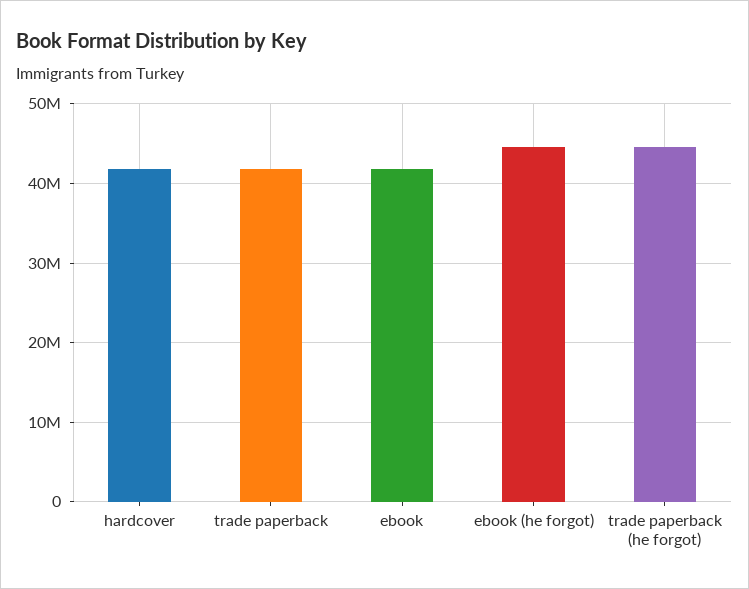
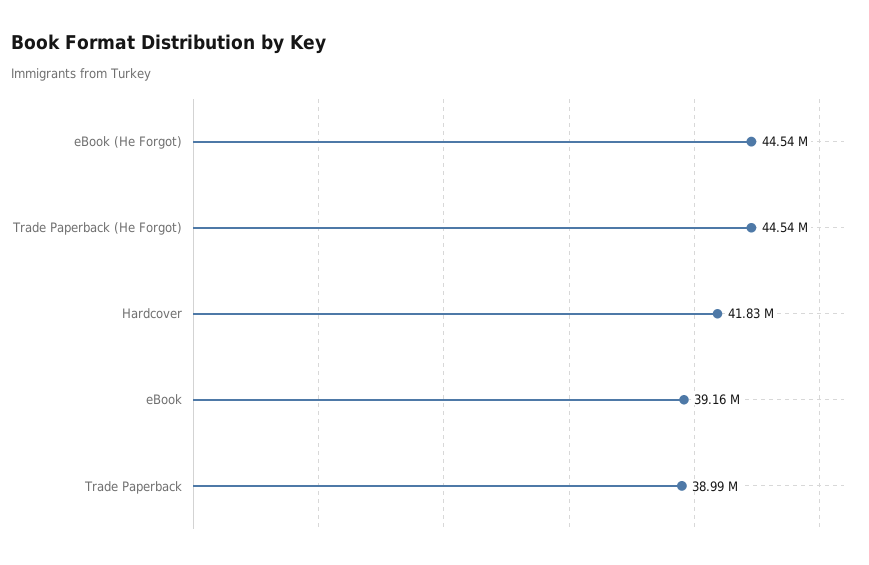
  {
    "hardcover": 41830000,
-   "trade paperback": 42000000,
+   "trade paperback": 38990000,
-   "ebook": 42000000,
+   "ebook": 39160000,
    "ebook (he forgot)": 44540000,
    "trade paperback (he forgot)": 44540000
  }

